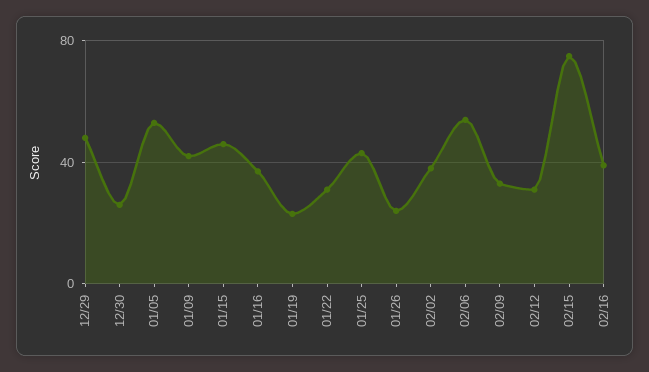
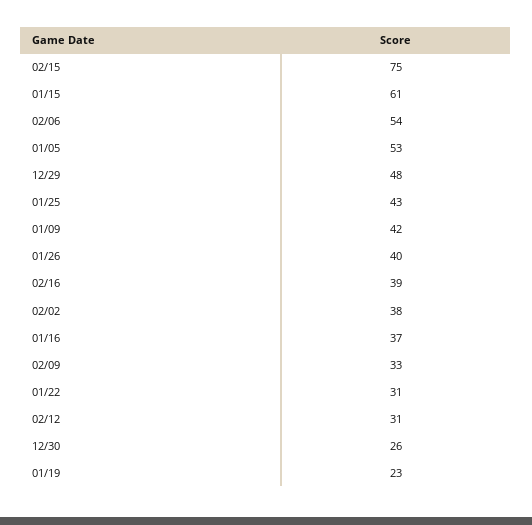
  {
    "12/29": 48,
    "12/30": 26,
    "01/05": 53,
    "01/09": 42,
-   "01/15": 45,
+   "01/15": 61,
    "01/16": 37,
    "01/19": 23,
    "01/22": 31,
    "01/25": 43,
-   "01/26": 25,
+   "01/26": 40,
    "02/02": 38,
    "02/06": 54,
    "02/09": 33,
    "02/12": 31,
    "02/15": 75,
    "02/16": 39
  }

